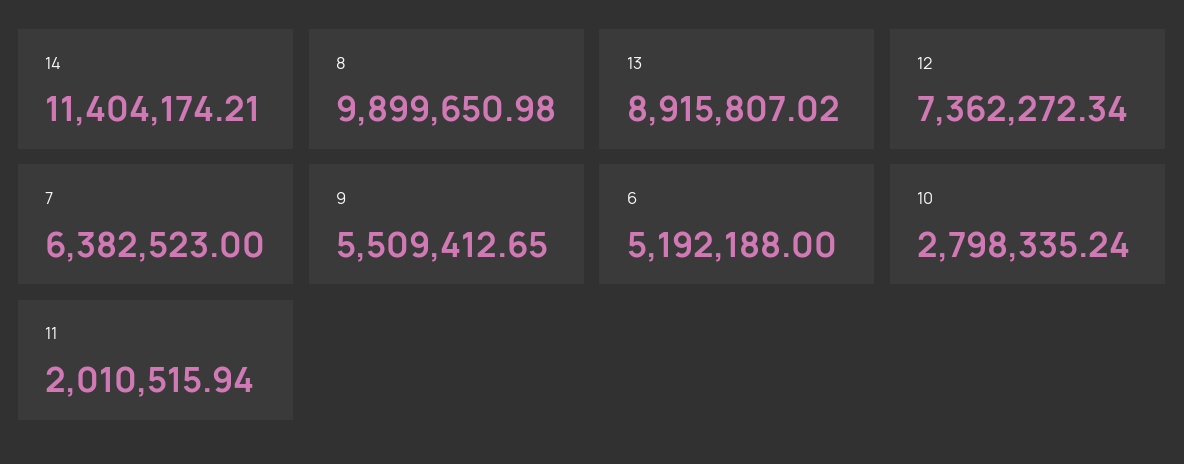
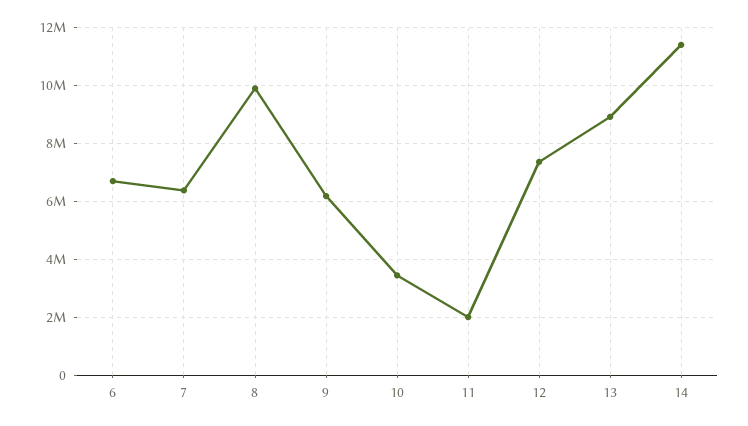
  {
    "14": 11404174.21,
    "8": 9899650.98,
    "13": 8915807.02,
    "12": 7362272.34,
    "7": 6382523,
-   "9": 5509412.65,
+   "9": 6250000,
-   "6": 5192188,
+   "6": 6750000,
-   "10": 2798335.24,
+   "10": 3500000,
    "11": 2010515.94
  }

